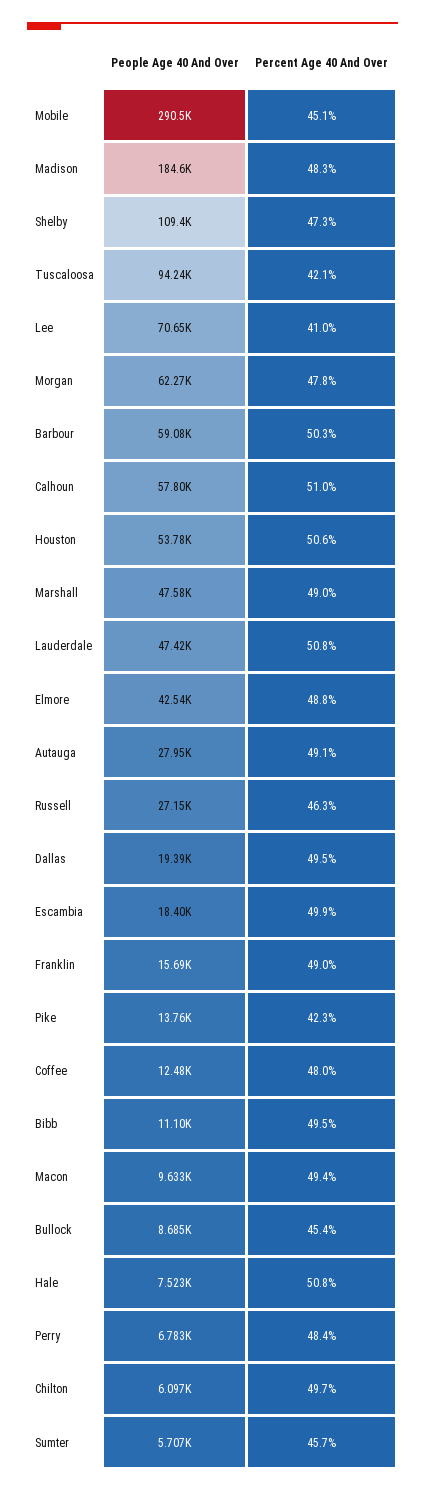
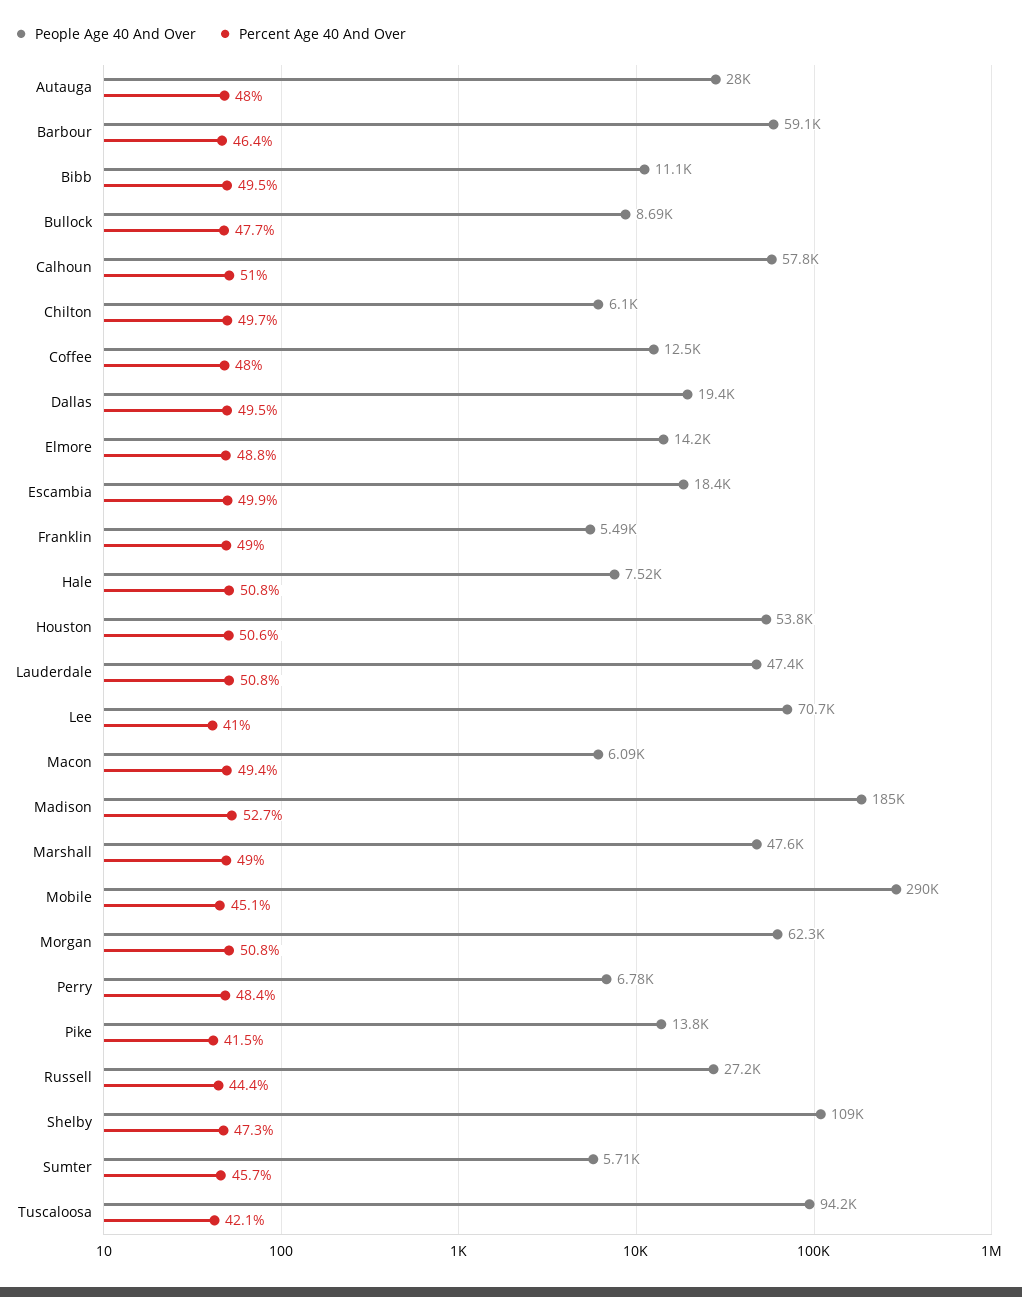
  {
    "People Age 40 And Over": {
      "Mobile": 290500,
      "Madison": 184600,
      "Shelby": 109400,
      "Tuscaloosa": 94240,
      "Lee": 70650,
      "Morgan": 62270,
      "Barbour": 59080,
      "Calhoun": 57800,
      "Houston": 53780,
      "Marshall": 47580,
      "Lauderdale": 47420,
-     "Elmore": 42540,
+     "Elmore": 14200,
      "Autauga": 27950,
      "Russell": 27150,
      "Dallas": 19390,
      "Escambia": 18400,
-     "Franklin": 15690,
+     "Franklin": 5490,
      "Pike": 13760,
      "Coffee": 12480,
      "Bibb": 11100,
-     "Macon": 9633,
+     "Macon": 6090,
      "Bullock": 8685,
      "Hale": 7523,
      "Perry": 6783,
      "Chilton": 6097,
      "Sumter": 5707
    },
    "Percent Age 40 And Over": {
      "Mobile": 45.1,
-     "Madison": 48.3,
+     "Madison": 52.7,
      "Shelby": 47.3,
      "Tuscaloosa": 42.1,
      "Lee": 41,
-     "Morgan": 47.8,
+     "Morgan": 50.8,
-     "Barbour": 50.3,
+     "Barbour": 46.4,
      "Calhoun": 51,
      "Houston": 50.6,
      "Marshall": 49,
      "Lauderdale": 50.8,
      "Elmore": 48.8,
-     "Autauga": 49.1,
+     "Autauga": 48,
-     "Russell": 46.3,
+     "Russell": 44.4,
      "Dallas": 49.5,
      "Escambia": 49.9,
      "Franklin": 49,
-     "Pike": 42.3,
+     "Pike": 41.5,
      "Coffee": 48,
      "Bibb": 49.5,
      "Macon": 49.4,
-     "Bullock": 45.4,
+     "Bullock": 47.7,
      "Hale": 50.8,
      "Perry": 48.4,
      "Chilton": 49.7,
      "Sumter": 45.7
    }
  }

